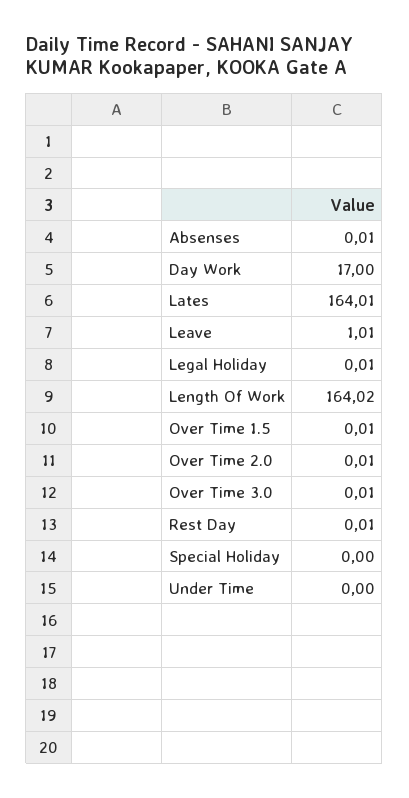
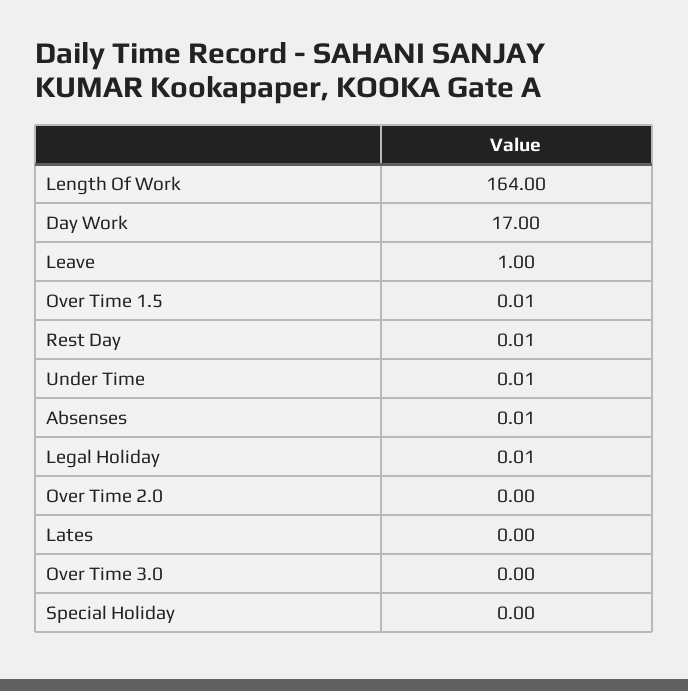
  {
    "Absenses": 0.01,
    "Day Work": 17,
-   "Lates": 164.01,
+   "Lates": 0,
-   "Leave": 1.01,
+   "Leave": 1,
    "Legal Holiday": 0.01,
-   "Length Of Work": 164.02,
+   "Length Of Work": 164,
    "Over Time 1.5": 0.01,
-   "Over Time 2.0": 0.01,
+   "Over Time 2.0": 0,
-   "Over Time 3.0": 0.01,
+   "Over Time 3.0": 0,
    "Rest Day": 0.01,
    "Special Holiday": 0,
-   "Under Time": 0
+   "Under Time": 0.01
  }

